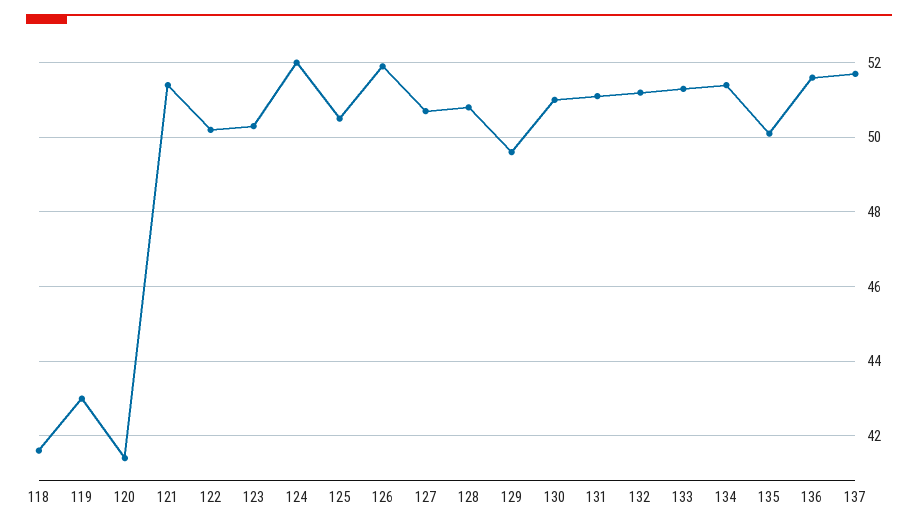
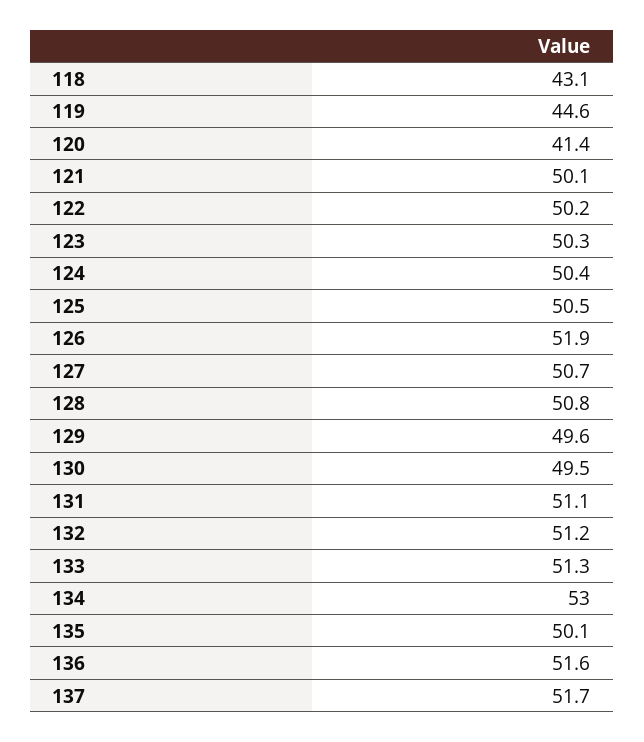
  {
-   "118": 41.5,
+   "118": 43.1,
-   "119": 43,
+   "119": 44.6,
    "120": 41.4,
-   "121": 51.5,
+   "121": 50.1,
    "122": 50.2,
    "123": 50.3,
-   "124": 52,
+   "124": 50.4,
    "125": 50.5,
    "126": 51.9,
    "127": 50.7,
    "128": 50.8,
    "129": 49.6,
-   "130": 51,
+   "130": 49.5,
    "131": 51.1,
    "132": 51.2,
    "133": 51.3,
-   "134": 51.5,
+   "134": 53,
    "135": 50.1,
    "136": 51.6,
    "137": 51.7
  }

